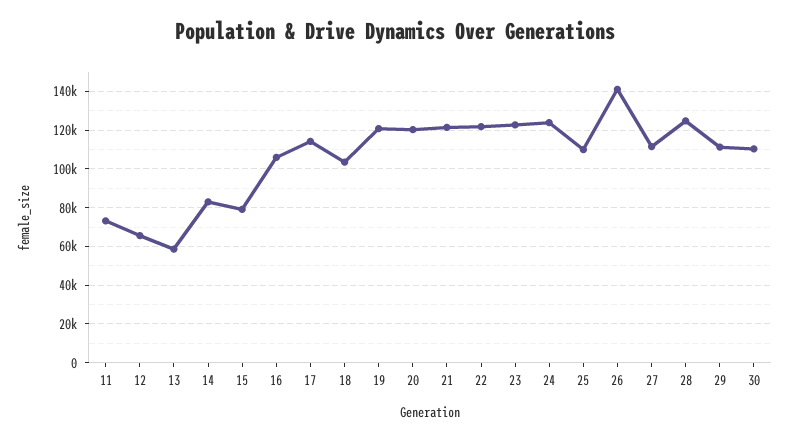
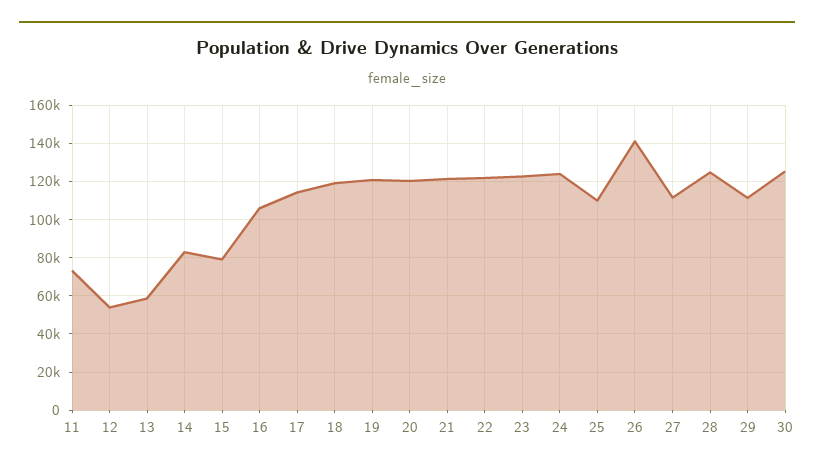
  {
    "11": 75000,
-   "12": 65000,
+   "12": 55000,
    "13": 60000,
    "14": 85000,
    "15": 80000,
    "16": 105000,
    "17": 115000,
-   "18": 105000,
+   "18": 120000,
    "19": 120000,
    "20": 120000,
    "21": 120000,
    "22": 120000,
    "23": 125000,
    "24": 125000,
    "25": 110000,
    "26": 140000,
    "27": 110000,
    "28": 125000,
    "29": 110000,
-   "30": 110000
+   "30": 125000
  }

